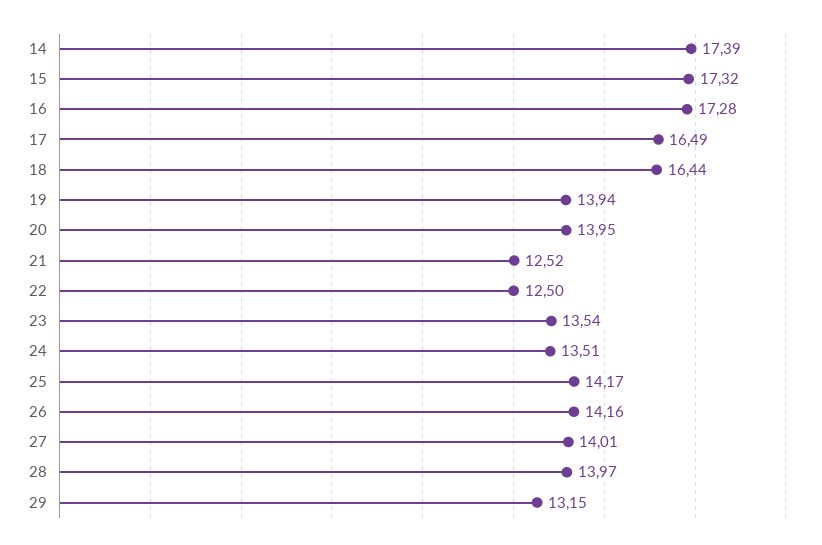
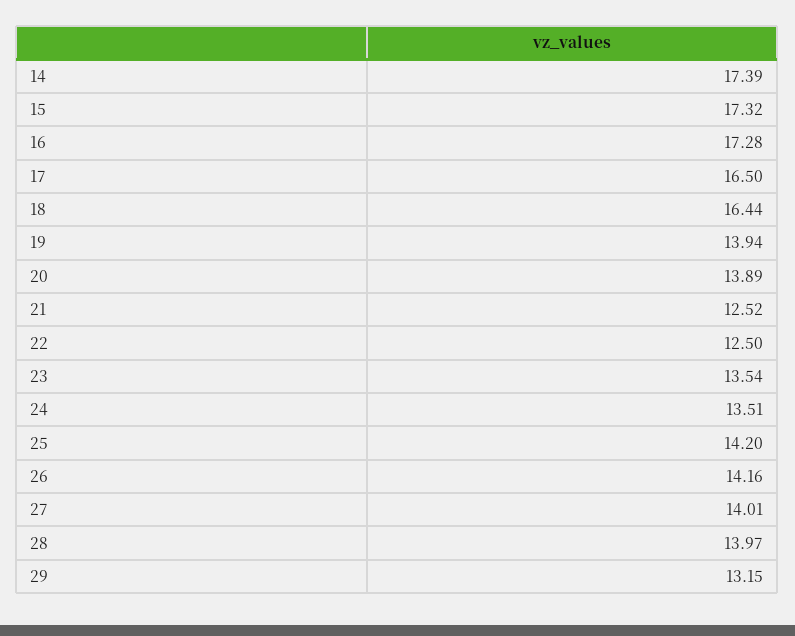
  {
    "14": 17.39,
    "15": 17.32,
    "16": 17.28,
-   "17": 16.49,
+   "17": 16.5,
    "18": 16.44,
    "19": 13.94,
-   "20": 13.95,
+   "20": 13.89,
    "21": 12.52,
    "22": 12.5,
    "23": 13.54,
    "24": 13.51,
-   "25": 14.17,
+   "25": 14.2,
    "26": 14.16,
    "27": 14.01,
    "28": 13.97,
    "29": 13.15
  }

